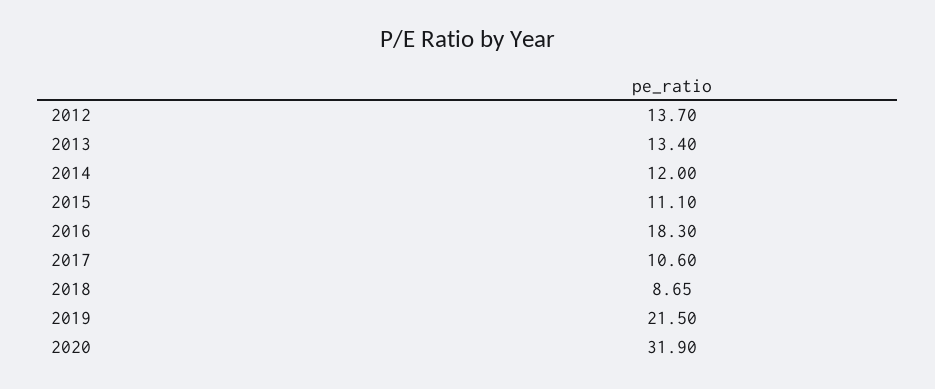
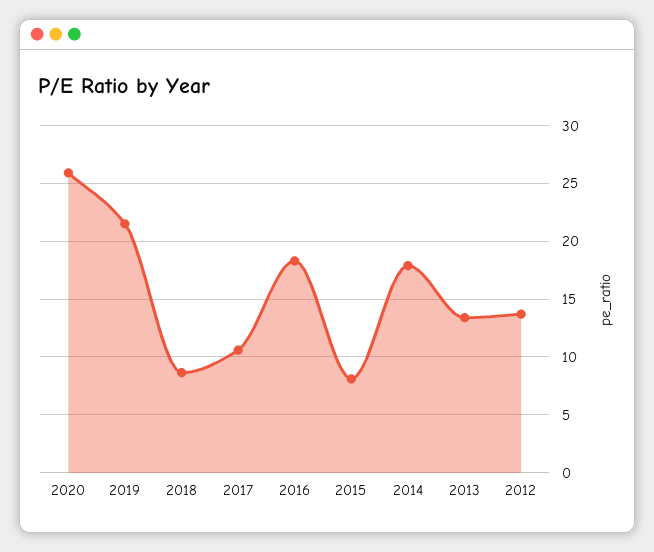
  {
    "2012": 13.7,
    "2013": 13.4,
-   "2014": 12,
+   "2014": 18,
-   "2015": 11.1,
+   "2015": 8,
    "2016": 18.3,
    "2017": 10.6,
    "2018": 8.65,
    "2019": 21.5,
-   "2020": 31.9
+   "2020": 26
  }

